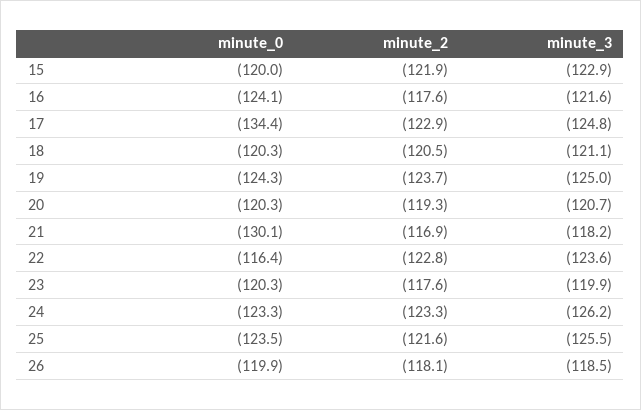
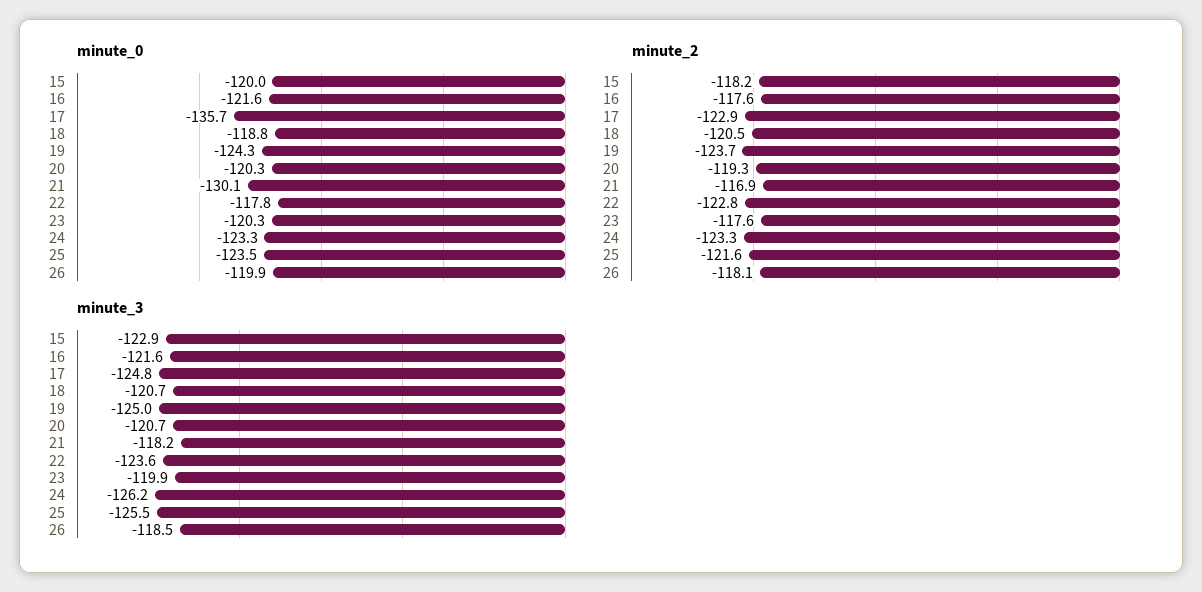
  {
    "minute_0": {
      "15": -120,
-     "16": -124.1,
+     "16": -121.6,
-     "17": -134.4,
+     "17": -135.7,
-     "18": -120.3,
+     "18": -118.8,
      "19": -124.3,
      "20": -120.3,
      "21": -130.1,
-     "22": -116.4,
+     "22": -117.8,
      "23": -120.3,
      "24": -123.3,
      "25": -123.5,
      "26": -119.9
    },
    "minute_2": {
-     "15": -121.9,
+     "15": -118.2,
      "16": -117.6,
      "17": -122.9,
      "18": -120.5,
      "19": -123.7,
      "20": -119.3,
      "21": -116.9,
      "22": -122.8,
      "23": -117.6,
      "24": -123.3,
      "25": -121.6,
      "26": -118.1
    },
    "minute_3": {
      "15": -122.9,
      "16": -121.6,
      "17": -124.8,
-     "18": -121.1,
+     "18": -120.7,
      "19": -125,
      "20": -120.7,
      "21": -118.2,
      "22": -123.6,
      "23": -119.9,
      "24": -126.2,
      "25": -125.5,
      "26": -118.5
    }
  }

